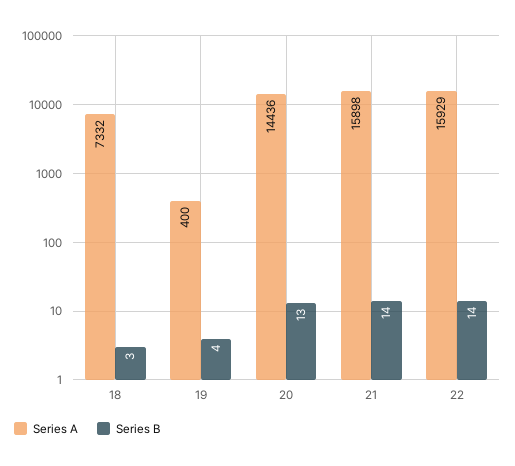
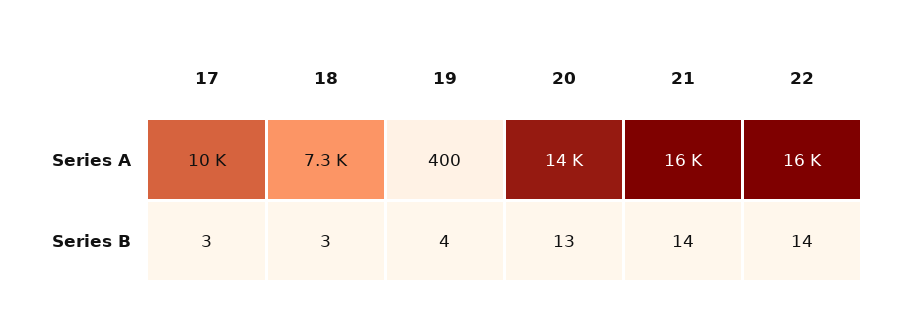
  {
    "Series A": {
      "18": 7332,
      "19": 400,
      "20": 14436,
      "21": 15898,
-     "22": 15929
+     "22": 15929,
+     "17": 10000
    },
    "Series B": {
      "18": 3,
      "19": 4,
      "20": 13,
      "21": 14,
-     "22": 14
+     "22": 14,
+     "17": 3
    }
  }

